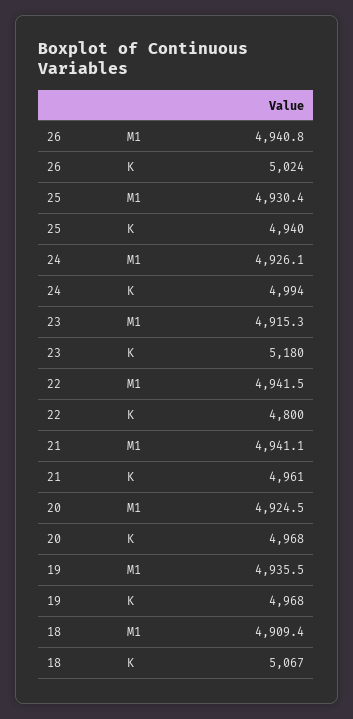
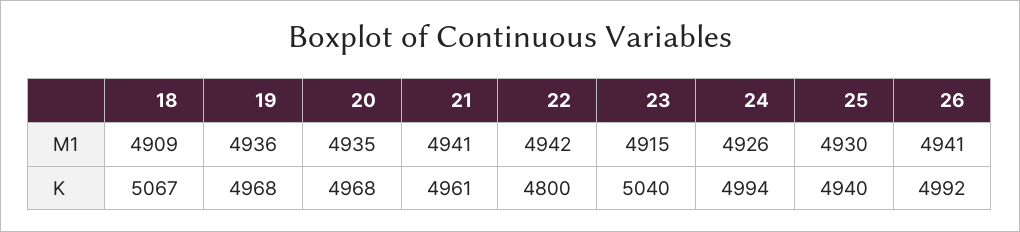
  {
    "26": {
      "M1": 4940.8,
-     "K": 5024
+     "K": 4992
    },
    "25": {
      "M1": 4930.4,
      "K": 4940
    },
    "24": {
      "M1": 4926.1,
      "K": 4994
    },
    "23": {
      "M1": 4915.3,
-     "K": 5180
+     "K": 5040
    },
    "22": {
      "M1": 4941.5,
      "K": 4800
    },
    "21": {
      "M1": 4941.1,
      "K": 4961
    },
    "20": {
-     "M1": 4924.5,
+     "M1": 4935,
      "K": 4968
    },
    "19": {
      "M1": 4935.5,
      "K": 4968
    },
    "18": {
      "M1": 4909.4,
      "K": 5067
    }
  }

